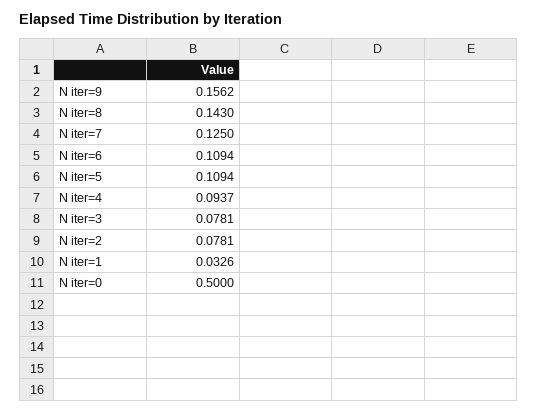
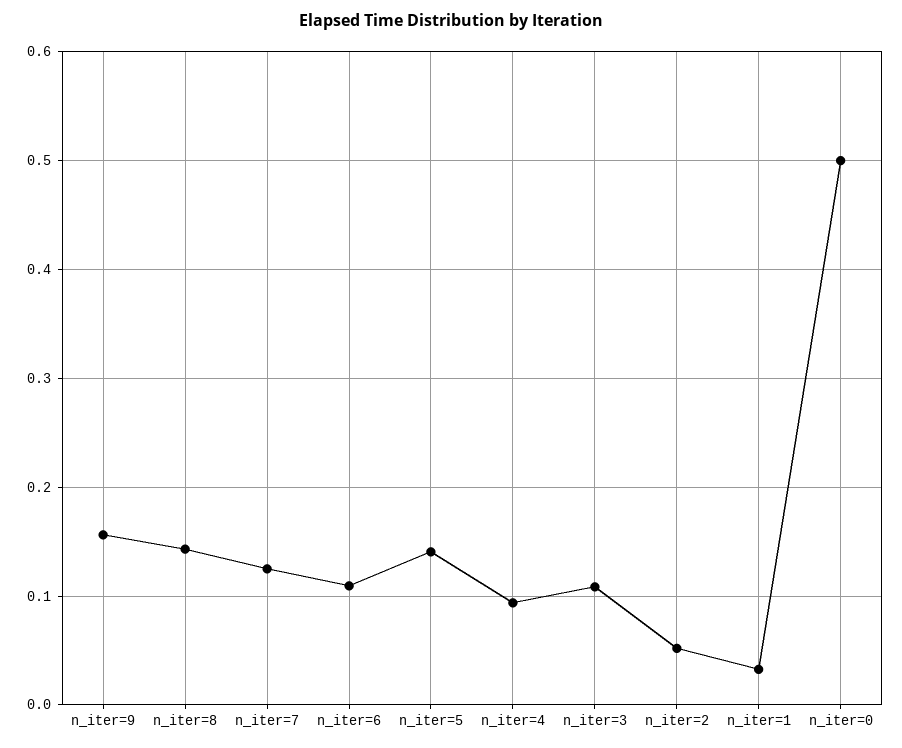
  {
    "N iter=9": 0.1562,
    "N iter=8": 0.143,
    "N iter=7": 0.125,
    "N iter=6": 0.1094,
-   "N iter=5": 0.1094,
+   "N iter=5": 0.14,
    "N iter=4": 0.0937,
-   "N iter=3": 0.0781,
+   "N iter=3": 0.11,
-   "N iter=2": 0.0781,
+   "N iter=2": 0.05,
    "N iter=1": 0.0326,
    "N iter=0": 0.5
  }

